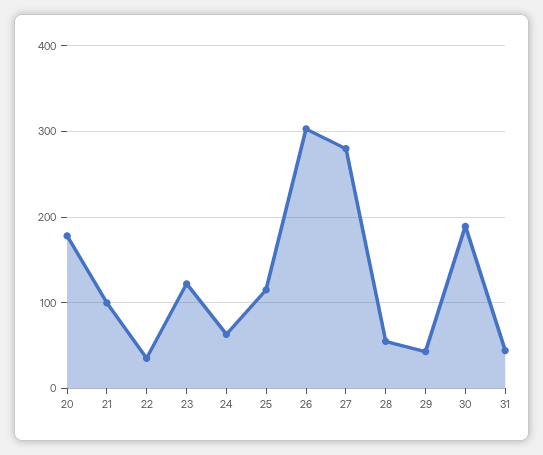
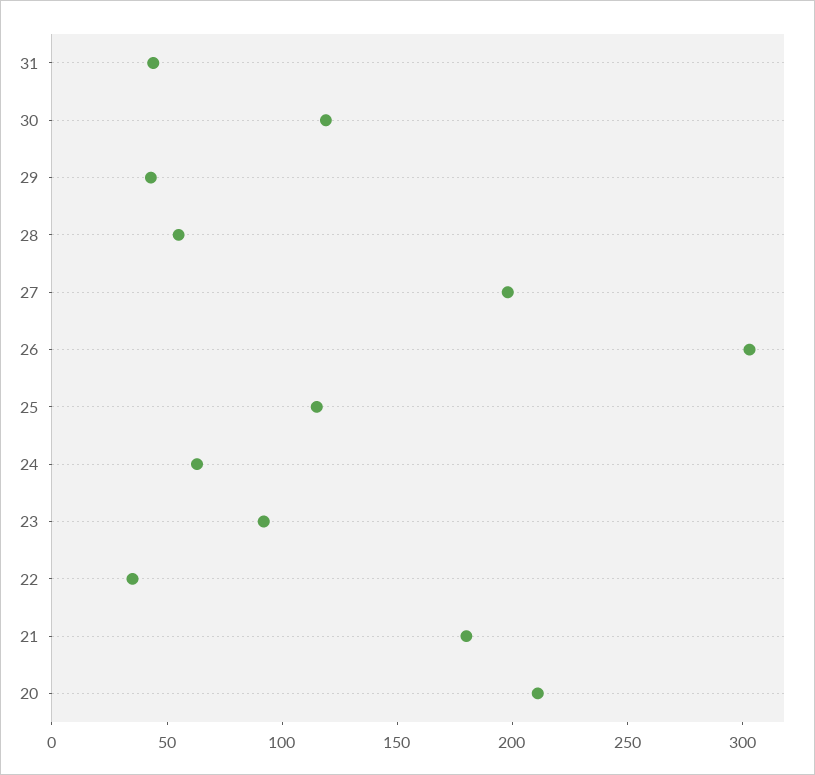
  {
-   "20": 180,
+   "20": 210,
-   "21": 100,
+   "21": 180,
    "22": 40,
-   "23": 120,
+   "23": 90,
    "24": 60,
    "25": 120,
    "26": 300,
-   "27": 280,
+   "27": 200,
    "28": 60,
    "29": 40,
-   "30": 190,
+   "30": 120,
    "31": 40
  }

